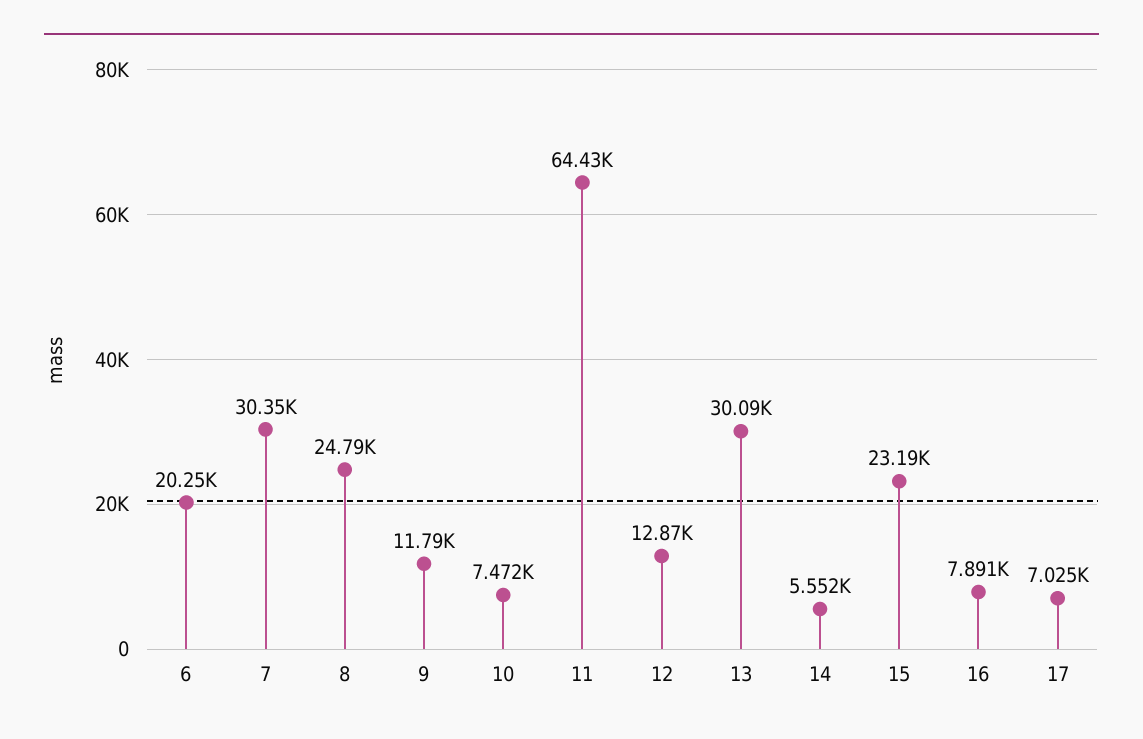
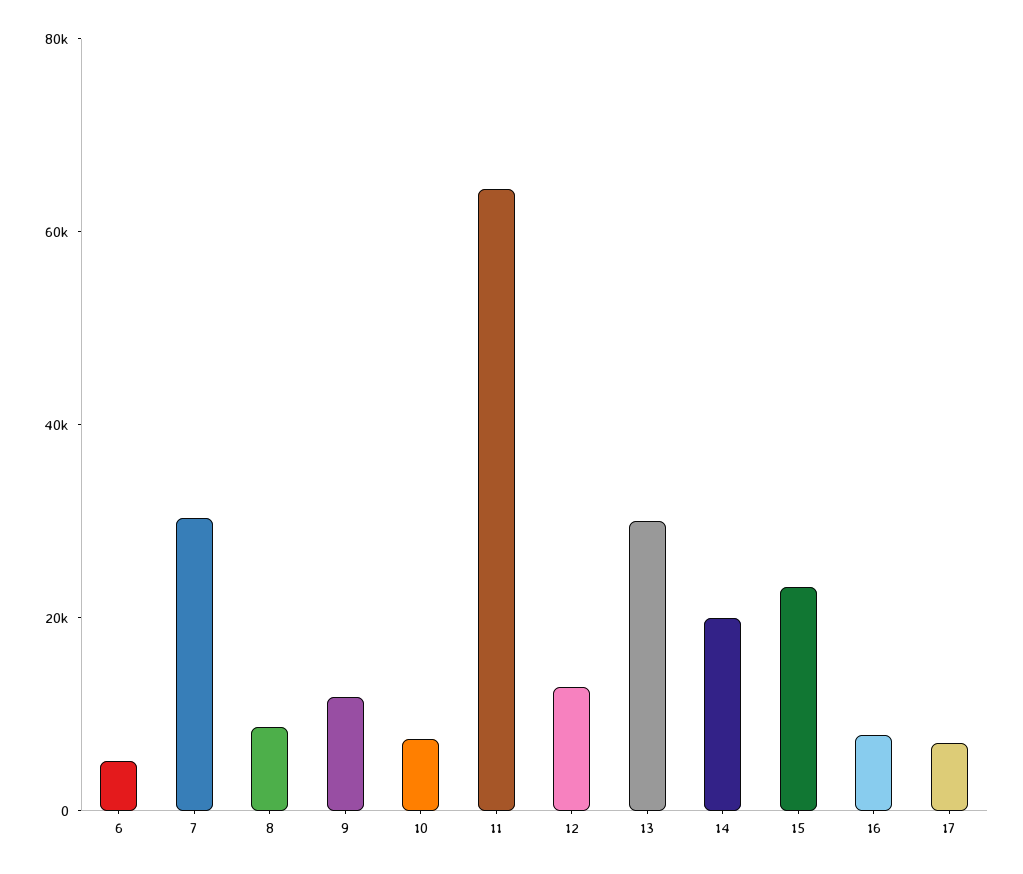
  {
-   "6": 20250,
+   "6": 5000,
    "7": 30350,
-   "8": 24790,
+   "8": 10000,
    "9": 11790,
    "10": 7472,
    "11": 64430,
    "12": 12870,
    "13": 30090,
-   "14": 5552,
+   "14": 20000,
    "15": 23190,
    "16": 7891,
    "17": 7025
  }

